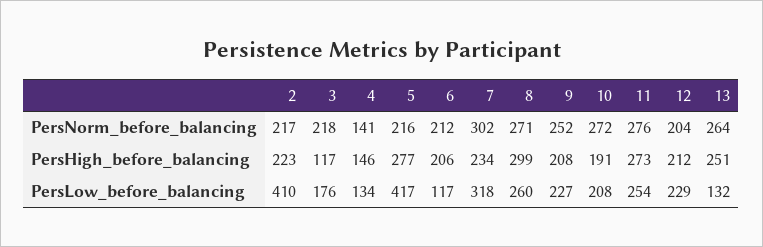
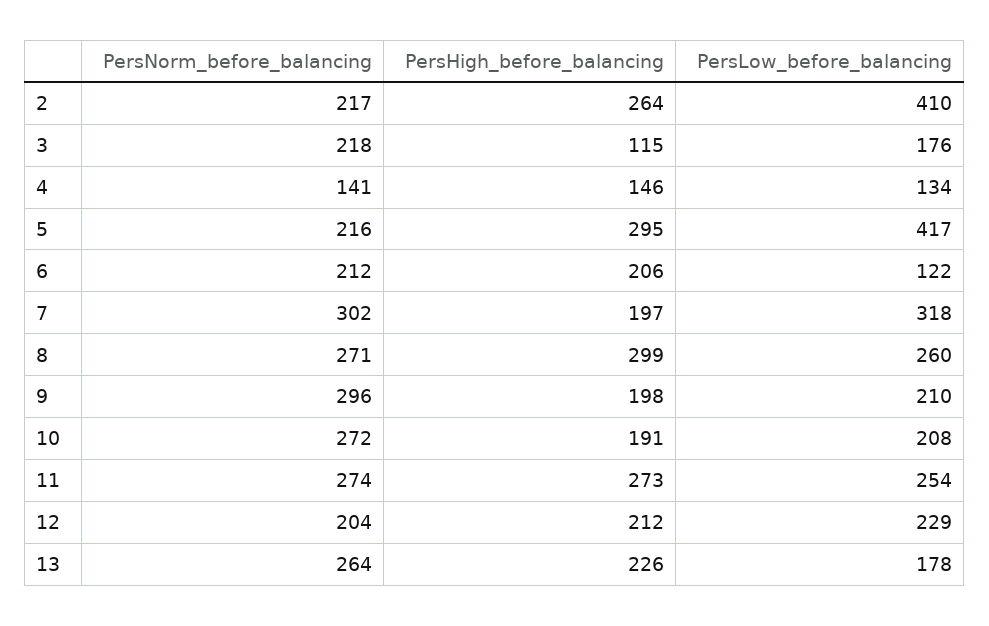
  {
    "2": {
      "PersNorm_before_balancing": 217,
-     "PersHigh_before_balancing": 223,
+     "PersHigh_before_balancing": 264,
      "PersLow_before_balancing": 410
    },
    "3": {
      "PersNorm_before_balancing": 218,
-     "PersHigh_before_balancing": 117,
+     "PersHigh_before_balancing": 115,
      "PersLow_before_balancing": 176
    },
    "4": {
      "PersNorm_before_balancing": 141,
      "PersHigh_before_balancing": 146,
      "PersLow_before_balancing": 134
    },
    "5": {
      "PersNorm_before_balancing": 216,
-     "PersHigh_before_balancing": 277,
+     "PersHigh_before_balancing": 295,
      "PersLow_before_balancing": 417
    },
    "6": {
      "PersNorm_before_balancing": 212,
      "PersHigh_before_balancing": 206,
-     "PersLow_before_balancing": 117
+     "PersLow_before_balancing": 122
    },
    "7": {
      "PersNorm_before_balancing": 302,
-     "PersHigh_before_balancing": 234,
+     "PersHigh_before_balancing": 197,
      "PersLow_before_balancing": 318
    },
    "8": {
      "PersNorm_before_balancing": 271,
      "PersHigh_before_balancing": 299,
      "PersLow_before_balancing": 260
    },
    "9": {
-     "PersNorm_before_balancing": 252,
+     "PersNorm_before_balancing": 296,
-     "PersHigh_before_balancing": 208,
+     "PersHigh_before_balancing": 198,
-     "PersLow_before_balancing": 227
+     "PersLow_before_balancing": 210
    },
    "10": {
      "PersNorm_before_balancing": 272,
      "PersHigh_before_balancing": 191,
      "PersLow_before_balancing": 208
    },
    "11": {
-     "PersNorm_before_balancing": 276,
+     "PersNorm_before_balancing": 274,
      "PersHigh_before_balancing": 273,
      "PersLow_before_balancing": 254
    },
    "12": {
      "PersNorm_before_balancing": 204,
      "PersHigh_before_balancing": 212,
      "PersLow_before_balancing": 229
    },
    "13": {
      "PersNorm_before_balancing": 264,
-     "PersHigh_before_balancing": 251,
+     "PersHigh_before_balancing": 226,
-     "PersLow_before_balancing": 132
+     "PersLow_before_balancing": 178
    }
  }

